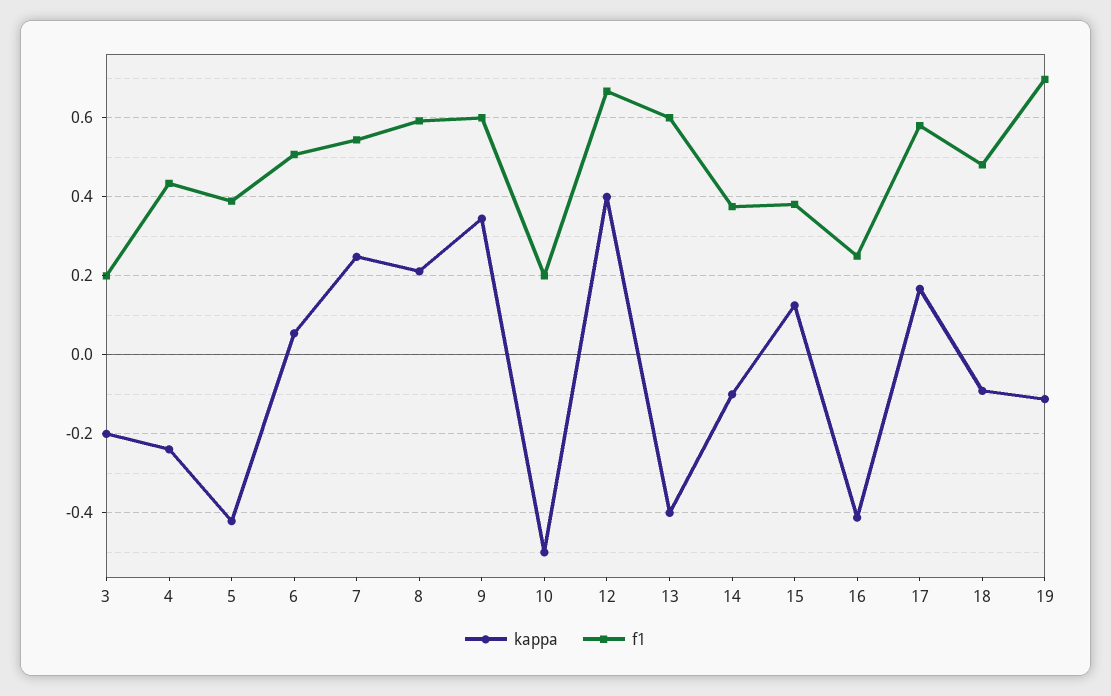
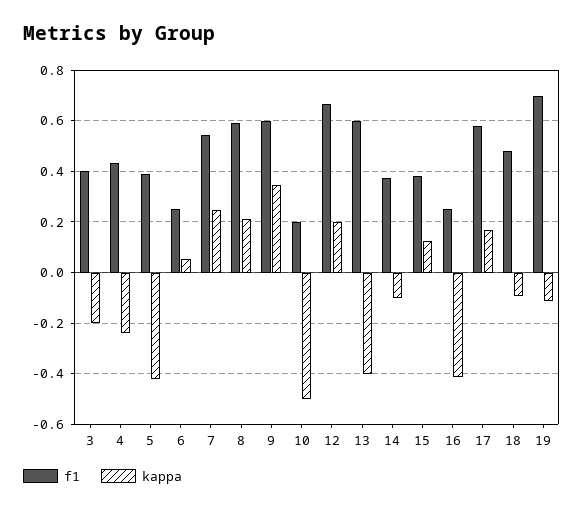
  {
    "kappa": {
      "3": -0.2,
      "4": -0.24,
      "5": -0.42,
      "6": 0.06,
      "7": 0.24,
      "8": 0.22,
      "9": 0.34,
      "10": -0.5,
-     "12": 0.4,
+     "12": 0.2,
      "13": -0.4,
      "14": -0.1,
      "15": 0.12,
      "16": -0.42,
      "17": 0.16,
      "18": -0.1,
      "19": -0.12
    },
    "f1": {
-     "3": 0.2,
+     "3": 0.4,
      "4": 0.44,
      "5": 0.38,
-     "6": 0.5,
+     "6": 0.25,
      "7": 0.54,
      "8": 0.6,
      "9": 0.6,
      "10": 0.2,
      "12": 0.66,
      "13": 0.6,
      "14": 0.38,
      "15": 0.38,
      "16": 0.26,
      "17": 0.58,
      "18": 0.48,
      "19": 0.7
    }
  }

